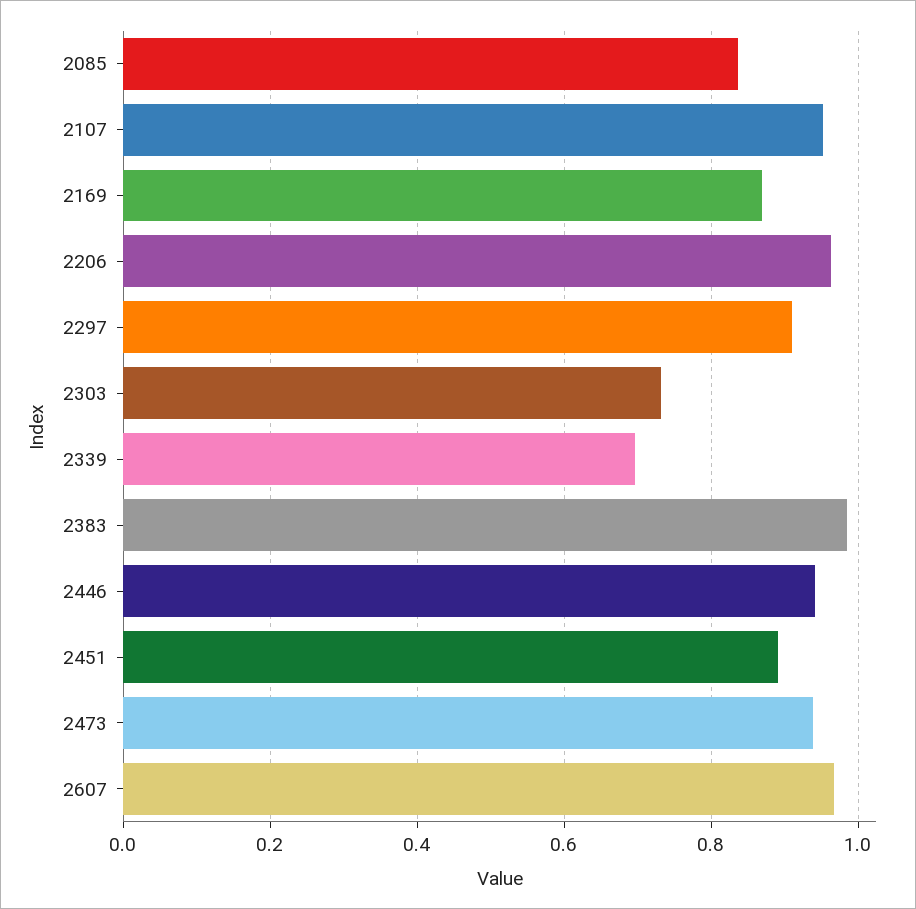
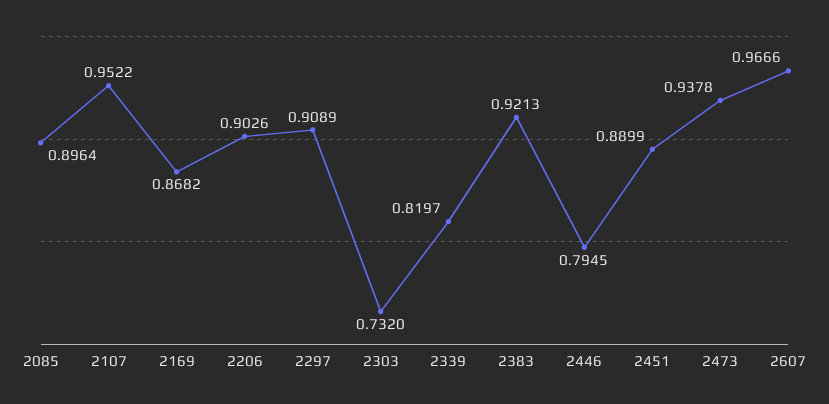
  {
-   "2085": 0.84,
+   "2085": 0.8964,
    "2107": 0.9522,
    "2169": 0.8682,
-   "2206": 0.96,
+   "2206": 0.9026,
    "2297": 0.9089,
    "2303": 0.732,
-   "2339": 0.7,
+   "2339": 0.8197,
-   "2383": 0.98,
+   "2383": 0.9213,
-   "2446": 0.94,
+   "2446": 0.7945,
    "2451": 0.8899,
    "2473": 0.9378,
    "2607": 0.9666
  }

